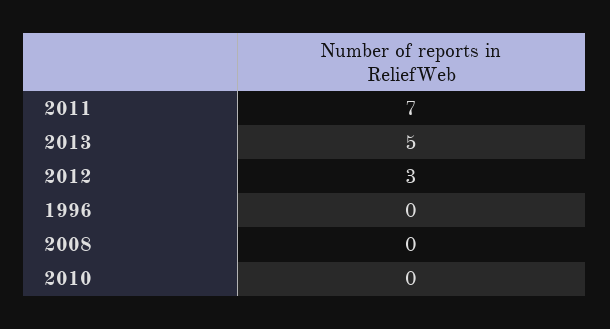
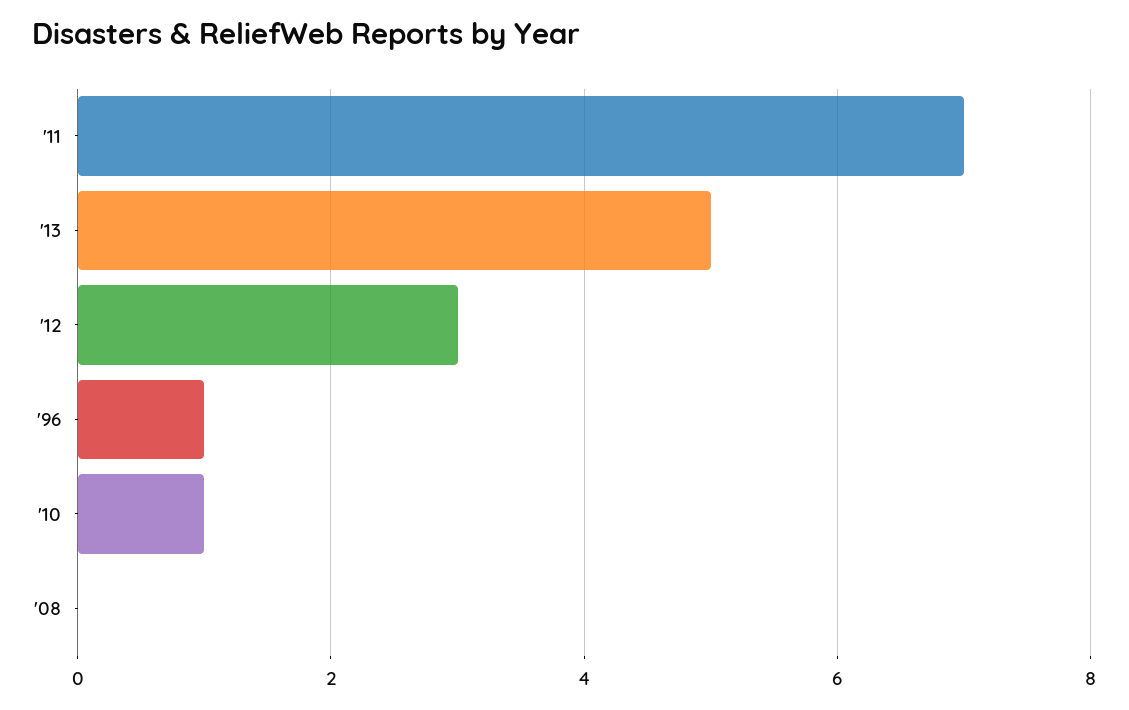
  {
    "2011": 7,
    "2013": 5,
    "2012": 3,
-   "1996": 0,
+   "1996": 1,
    "2008": 0,
-   "2010": 0
+   "2010": 1
  }

